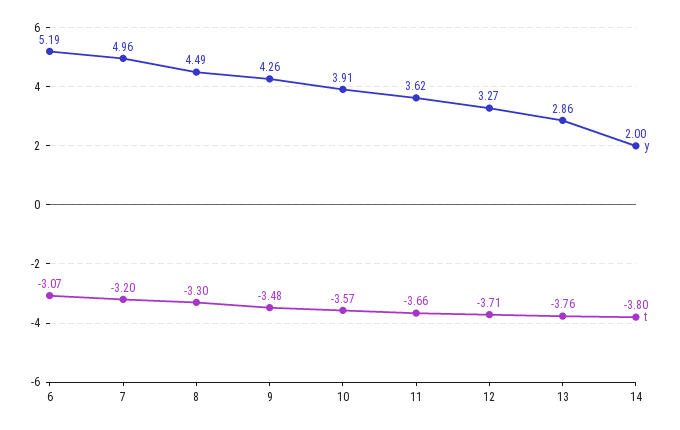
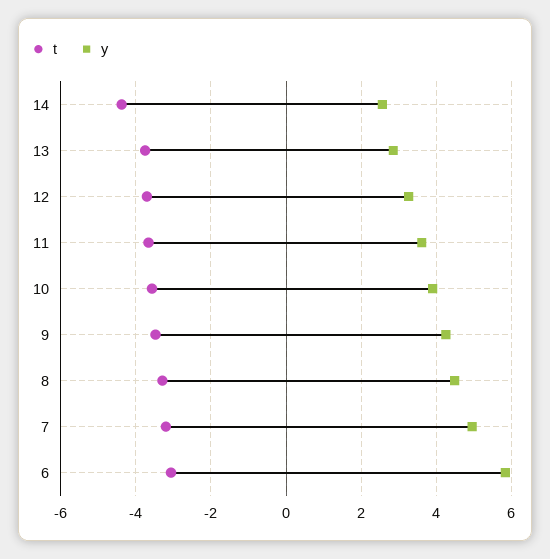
  {
    "y": {
-     "6": 5.19,
+     "6": 5.8,
      "7": 4.96,
      "8": 4.49,
      "9": 4.26,
      "10": 3.91,
      "11": 3.62,
      "12": 3.27,
      "13": 2.86,
-     "14": 2
+     "14": 2.6
    },
    "t": {
      "6": -3.07,
      "7": -3.2,
      "8": -3.3,
      "9": -3.48,
      "10": -3.57,
      "11": -3.66,
      "12": -3.71,
      "13": -3.76,
-     "14": -3.8
+     "14": -4.4
    }
  }

